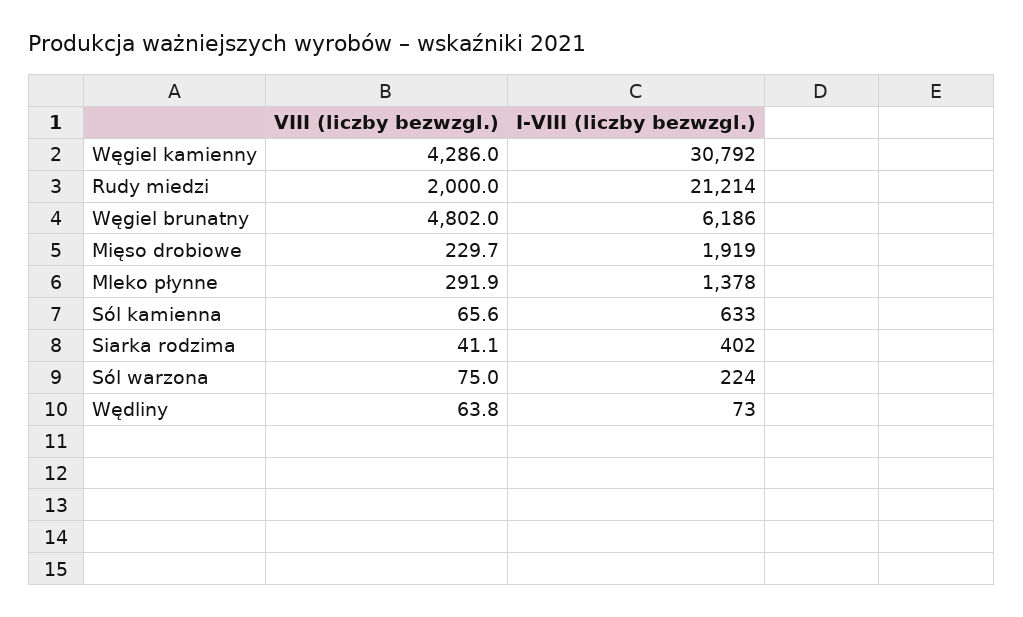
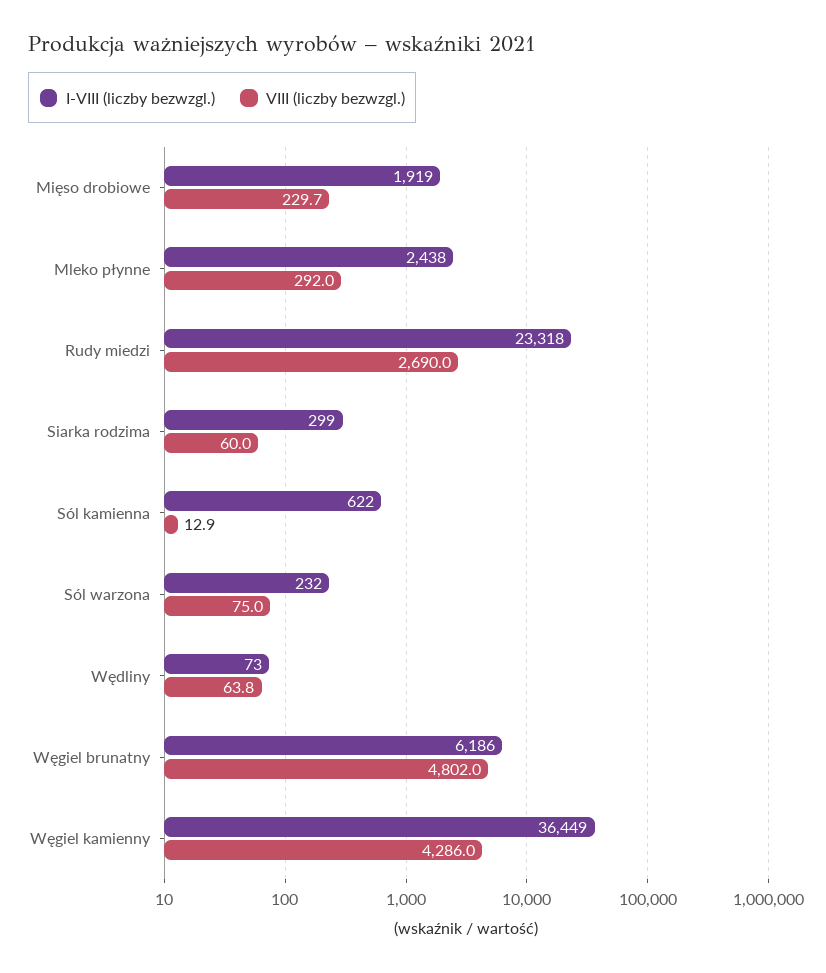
  {
    "VIII (liczby bezwzgl.)": {
      "Węgiel kamienny": 4286,
-     "Rudy miedzi": 2000,
+     "Rudy miedzi": 2690,
      "Węgiel brunatny": 4802,
      "Mięso drobiowe": 229.7,
-     "Mleko płynne": 291.9,
+     "Mleko płynne": 292,
-     "Sól kamienna": 65.6,
+     "Sól kamienna": 12.9,
-     "Siarka rodzima": 41.1,
+     "Siarka rodzima": 60,
      "Sól warzona": 75,
      "Wędliny": 63.8
    },
    "I-VIII (liczby bezwzgl.)": {
-     "Węgiel kamienny": 30792,
+     "Węgiel kamienny": 36449,
-     "Rudy miedzi": 21214,
+     "Rudy miedzi": 23318,
      "Węgiel brunatny": 6186,
      "Mięso drobiowe": 1919,
-     "Mleko płynne": 1378,
+     "Mleko płynne": 2438,
-     "Sól kamienna": 633,
+     "Sól kamienna": 622,
-     "Siarka rodzima": 402,
+     "Siarka rodzima": 299,
-     "Sól warzona": 224,
+     "Sól warzona": 232,
      "Wędliny": 73
    }
  }

